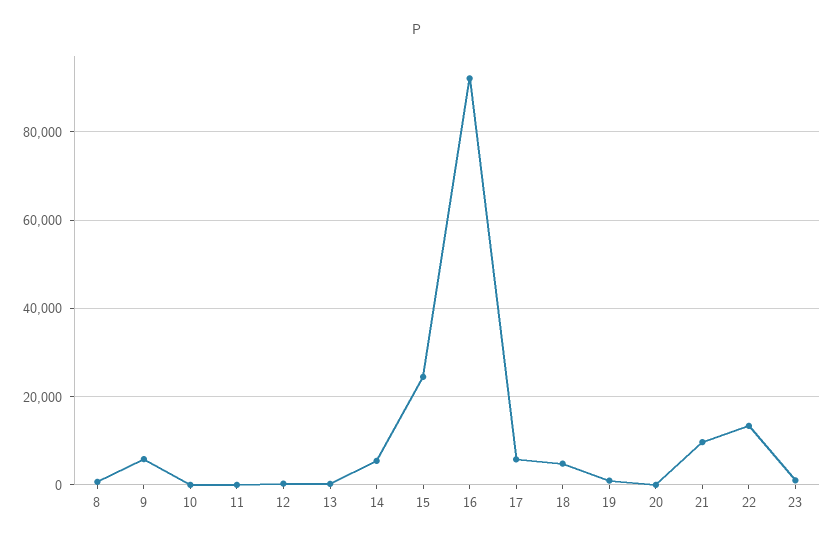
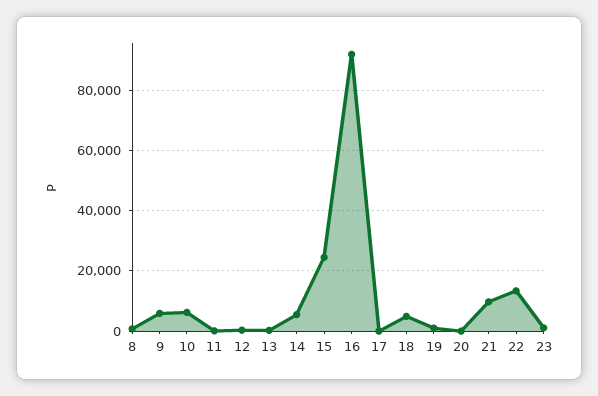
  {
    "8": 0,
    "9": 6000,
-   "10": 0,
+   "10": 6000,
    "11": 0,
    "12": 0,
    "13": 0,
    "14": 6000,
    "15": 24000,
    "16": 92000,
-   "17": 6000,
+   "17": 0,
    "18": 4000,
    "19": 0,
    "20": 0,
    "21": 10000,
    "22": 14000,
    "23": 2000
  }

